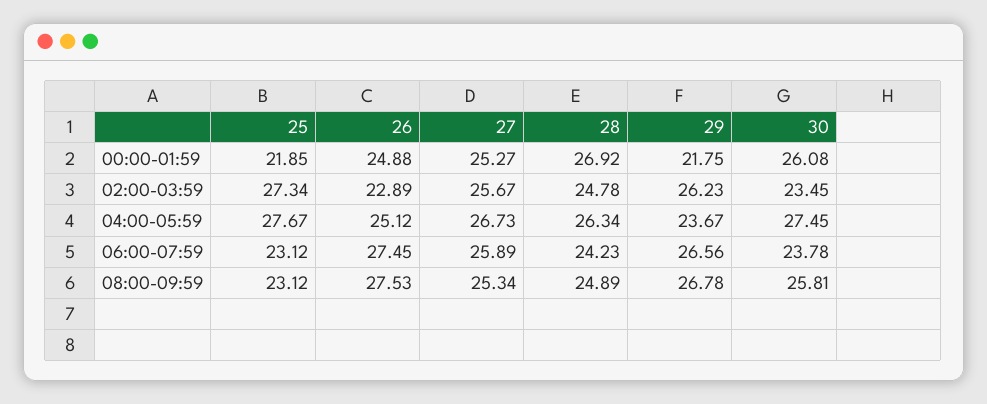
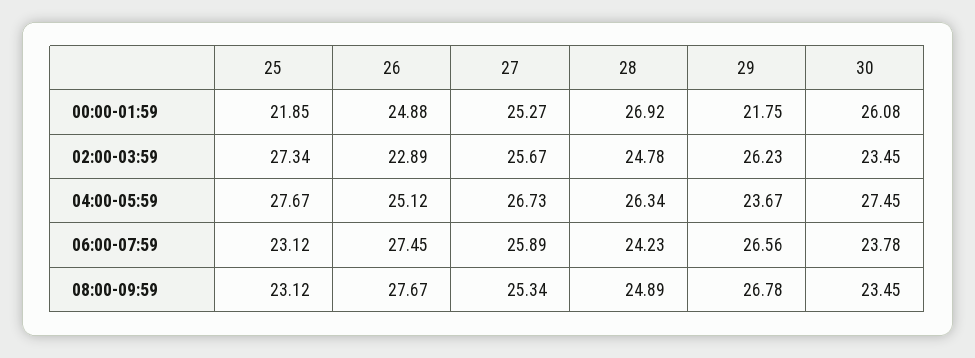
  {
    "25": {
      "00:00-01:59": 21.85,
      "02:00-03:59": 27.34,
      "04:00-05:59": 27.67,
      "06:00-07:59": 23.12,
      "08:00-09:59": 23.12
    },
    "26": {
      "00:00-01:59": 24.88,
      "02:00-03:59": 22.89,
      "04:00-05:59": 25.12,
      "06:00-07:59": 27.45,
-     "08:00-09:59": 27.53
+     "08:00-09:59": 27.67
    },
    "27": {
      "00:00-01:59": 25.27,
      "02:00-03:59": 25.67,
      "04:00-05:59": 26.73,
      "06:00-07:59": 25.89,
      "08:00-09:59": 25.34
    },
    "28": {
      "00:00-01:59": 26.92,
      "02:00-03:59": 24.78,
      "04:00-05:59": 26.34,
      "06:00-07:59": 24.23,
      "08:00-09:59": 24.89
    },
    "29": {
      "00:00-01:59": 21.75,
      "02:00-03:59": 26.23,
      "04:00-05:59": 23.67,
      "06:00-07:59": 26.56,
      "08:00-09:59": 26.78
    },
    "30": {
      "00:00-01:59": 26.08,
      "02:00-03:59": 23.45,
      "04:00-05:59": 27.45,
      "06:00-07:59": 23.78,
-     "08:00-09:59": 25.81
+     "08:00-09:59": 23.45
    }
  }

